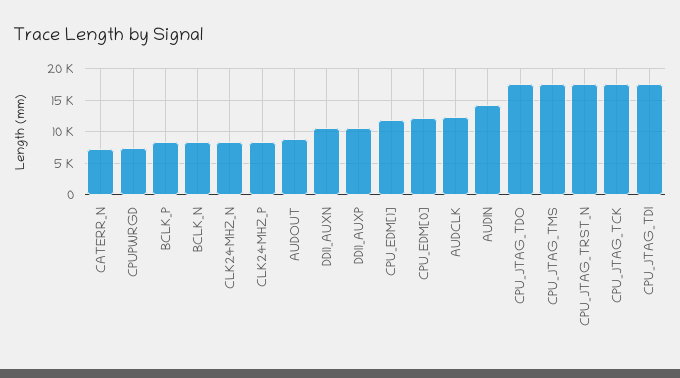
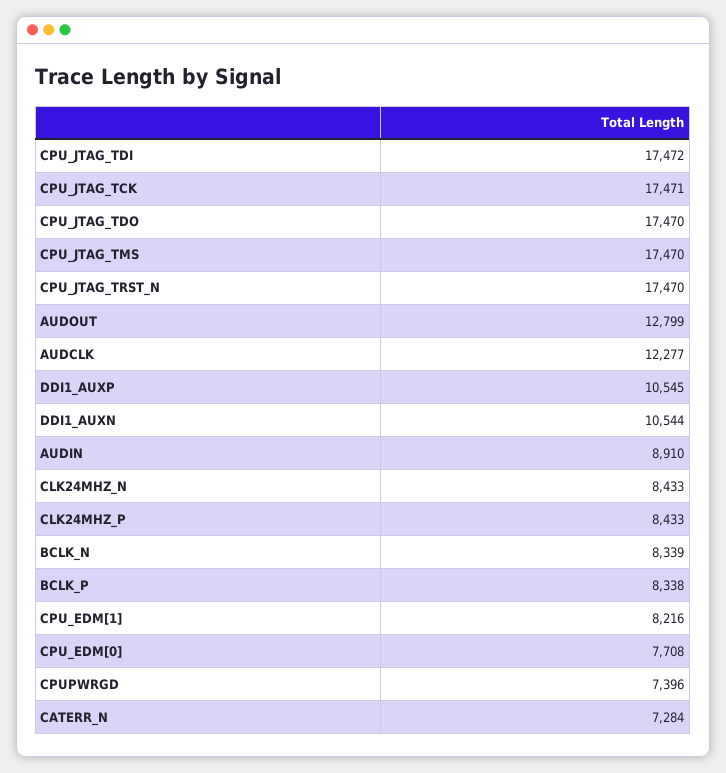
  {
    "CATERR_N": 7284,
    "CPUPWRGD": 7396,
    "BCLK_P": 8338,
    "BCLK_N": 8339,
    "CLK24MHZ_N": 8433,
    "CLK24MHZ_P": 8433,
-   "AUDOUT": 9000,
+   "AUDOUT": 12799,
    "DDI1_AUXN": 10544,
    "DDI1_AUXP": 10545,
-   "CPU_EDM[1]": 12000,
+   "CPU_EDM[1]": 8216,
-   "CPU_EDM[0]": 12000,
+   "CPU_EDM[0]": 7708,
    "AUDCLK": 12277,
-   "AUDIN": 14000,
+   "AUDIN": 8910,
    "CPU_JTAG_TDO": 17470,
    "CPU_JTAG_TMS": 17470,
    "CPU_JTAG_TRST_N": 17470,
    "CPU_JTAG_TCK": 17471,
    "CPU_JTAG_TDI": 17472
  }

